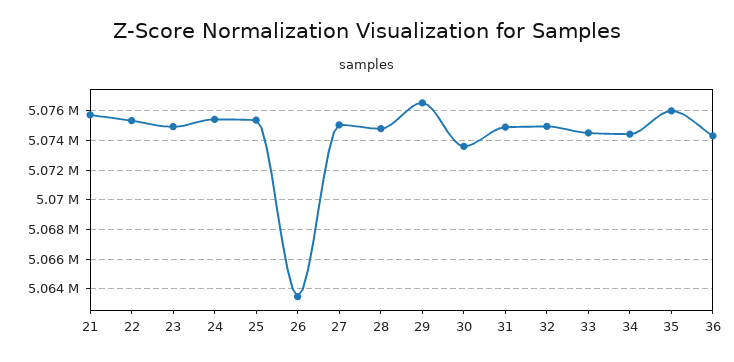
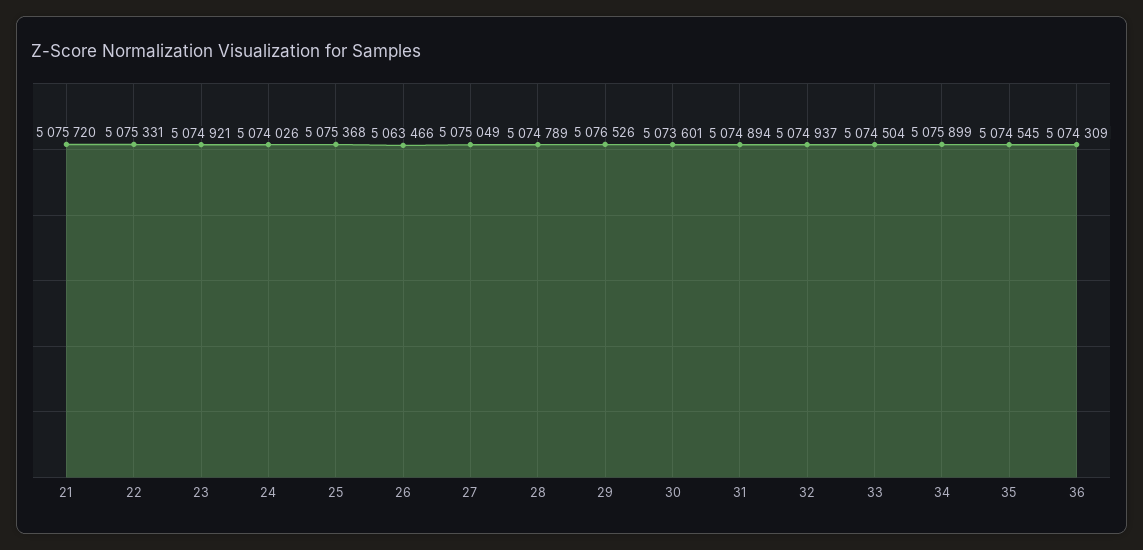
  {
    "21": 5075720,
    "22": 5075331,
    "23": 5074921,
-   "24": 5075500,
+   "24": 5074026,
    "25": 5075368,
    "26": 5063466,
    "27": 5075049,
    "28": 5074789,
    "29": 5076526,
    "30": 5073601,
    "31": 5074894,
    "32": 5074937,
    "33": 5074504,
-   "34": 5074500,
+   "34": 5075899,
-   "35": 5076000,
+   "35": 5074545,
    "36": 5074309
  }

